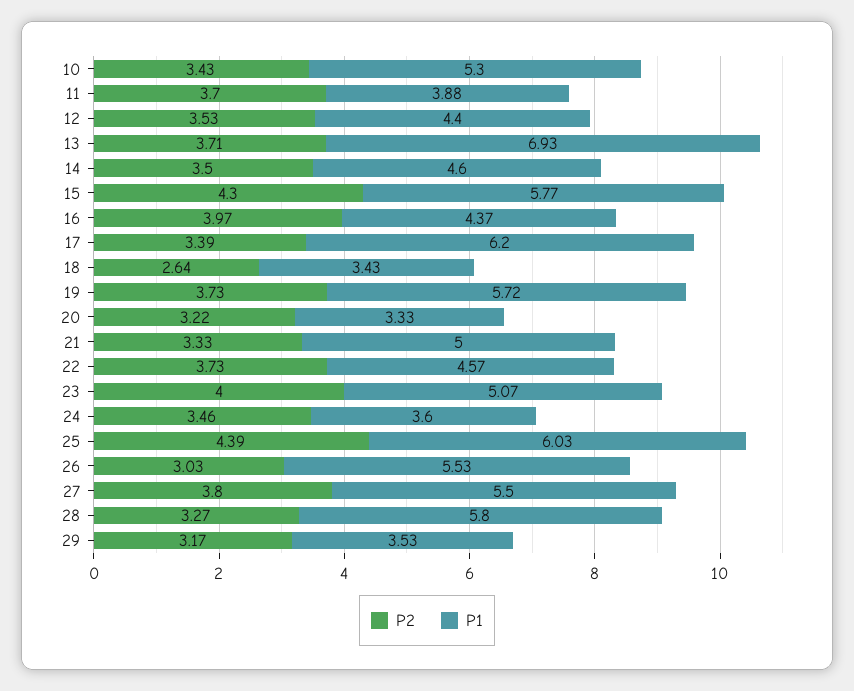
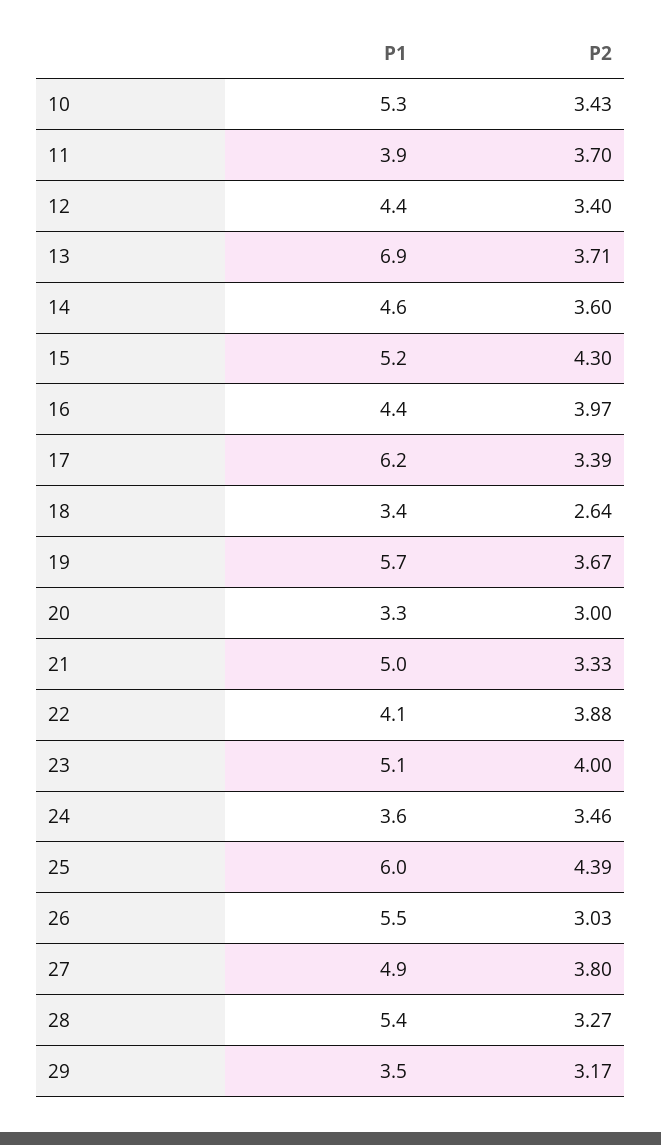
  {
    "P2": {
      "10": 3.43,
      "11": 3.7,
-     "12": 3.53,
+     "12": 3.4,
      "13": 3.71,
-     "14": 3.5,
+     "14": 3.6,
      "15": 4.3,
      "16": 3.97,
      "17": 3.39,
      "18": 2.64,
-     "19": 3.73,
+     "19": 3.67,
-     "20": 3.22,
+     "20": 3,
      "21": 3.33,
-     "22": 3.73,
+     "22": 3.88,
      "23": 4,
      "24": 3.46,
      "25": 4.39,
      "26": 3.03,
      "27": 3.8,
      "28": 3.27,
      "29": 3.17
    },
    "P1": {
      "10": 5.3,
      "11": 3.88,
      "12": 4.4,
      "13": 6.93,
      "14": 4.6,
-     "15": 5.77,
+     "15": 5.2,
      "16": 4.37,
      "17": 6.2,
      "18": 3.43,
      "19": 5.72,
      "20": 3.33,
      "21": 5,
-     "22": 4.57,
+     "22": 4.1,
      "23": 5.07,
      "24": 3.6,
      "25": 6.03,
      "26": 5.53,
-     "27": 5.5,
+     "27": 4.9,
-     "28": 5.8,
+     "28": 5.4,
      "29": 3.53
    }
  }

